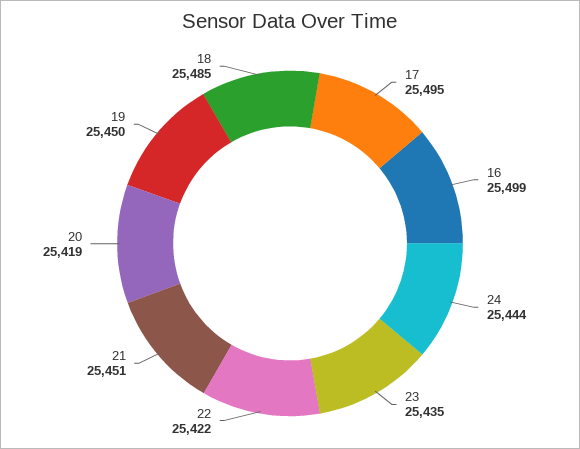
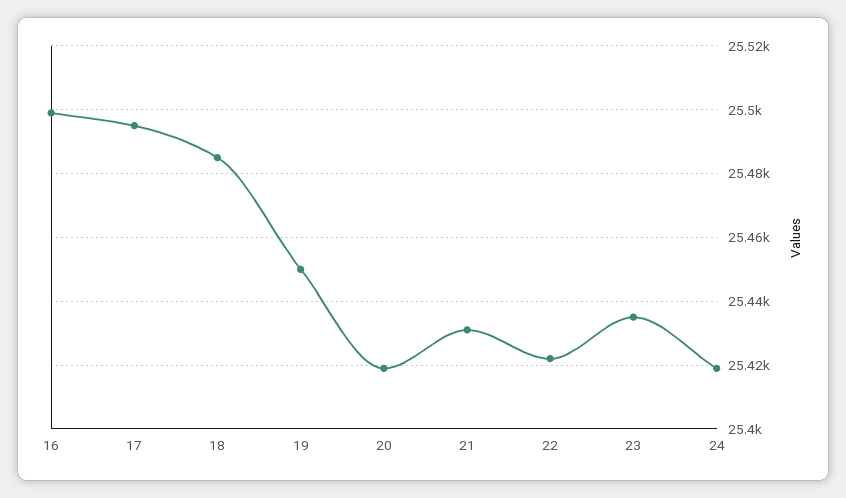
  {
    "17": 25495,
    "16": 25499,
-   "24": 25444,
+   "24": 25420,
    "23": 25435,
    "22": 25422,
-   "21": 25451,
+   "21": 25430,
    "20": 25419,
    "19": 25450,
    "18": 25485
  }

